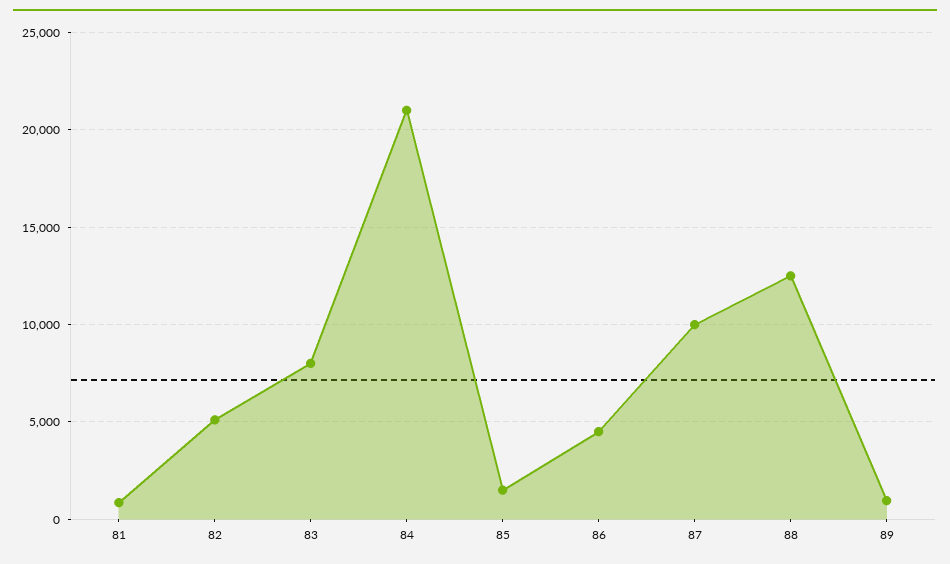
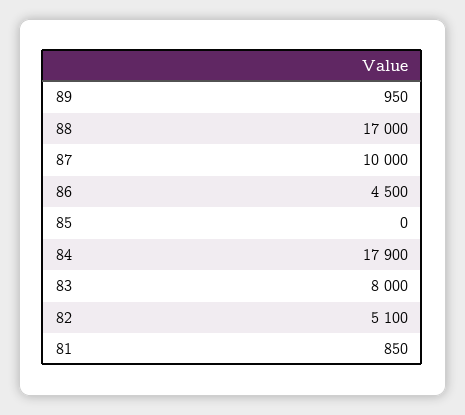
  {
    "81": 850,
    "82": 5100,
    "83": 8000,
-   "84": 21000,
+   "84": 17900,
-   "85": 1500,
+   "85": 0,
    "86": 4500,
    "87": 10000,
-   "88": 12500,
+   "88": 17000,
    "89": 950
  }

